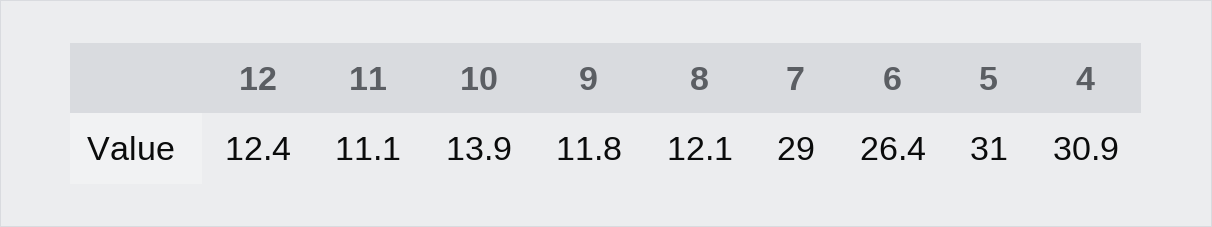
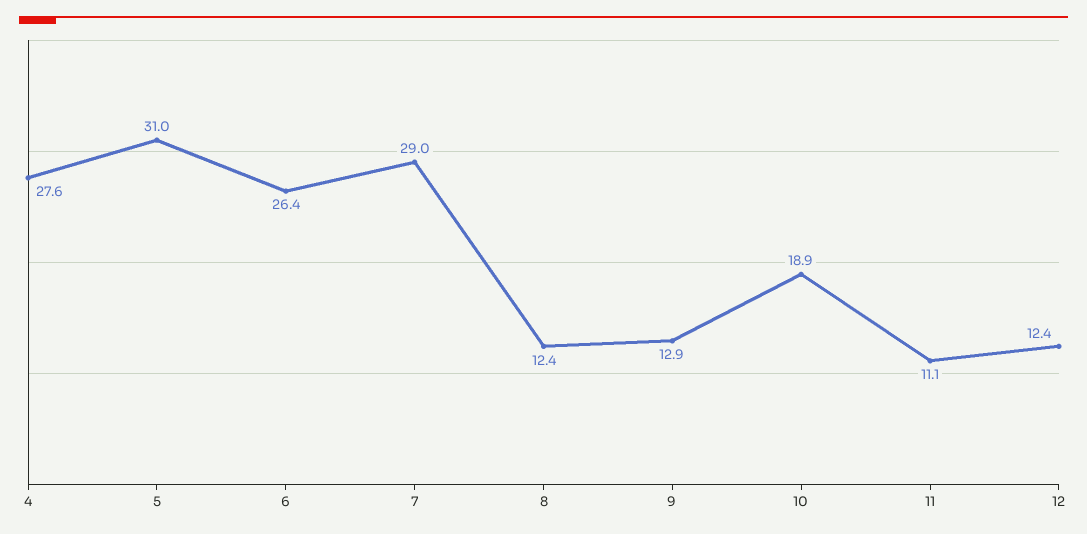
  {
    "12": 12.4,
    "11": 11.1,
-   "10": 13.9,
+   "10": 18.9,
-   "9": 11.8,
+   "9": 12.9,
-   "8": 12.1,
+   "8": 12.4,
    "7": 29,
    "6": 26.4,
    "5": 31,
-   "4": 30.9
+   "4": 27.6
  }

